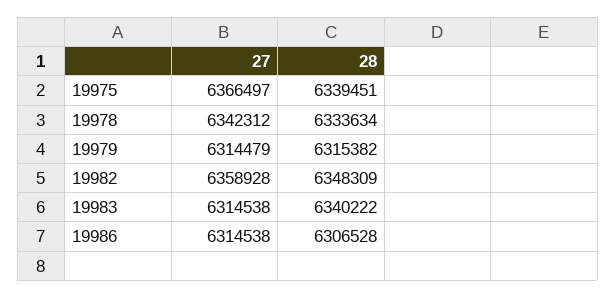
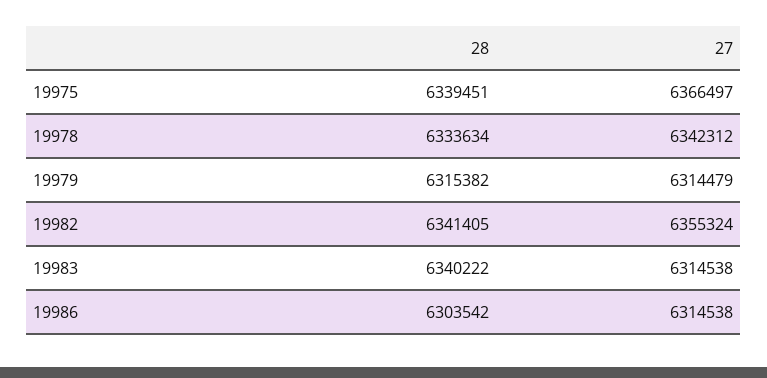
  {
    "27": {
      "19975": 6366497,
      "19978": 6342312,
      "19979": 6314479,
-     "19982": 6358928,
+     "19982": 6355324,
      "19983": 6314538,
      "19986": 6314538
    },
    "28": {
      "19975": 6339451,
      "19978": 6333634,
      "19979": 6315382,
-     "19982": 6348309,
+     "19982": 6341405,
      "19983": 6340222,
-     "19986": 6306528
+     "19986": 6303542
    }
  }

